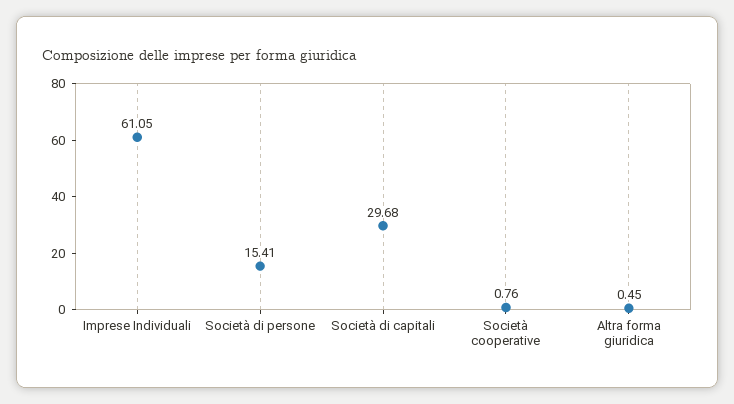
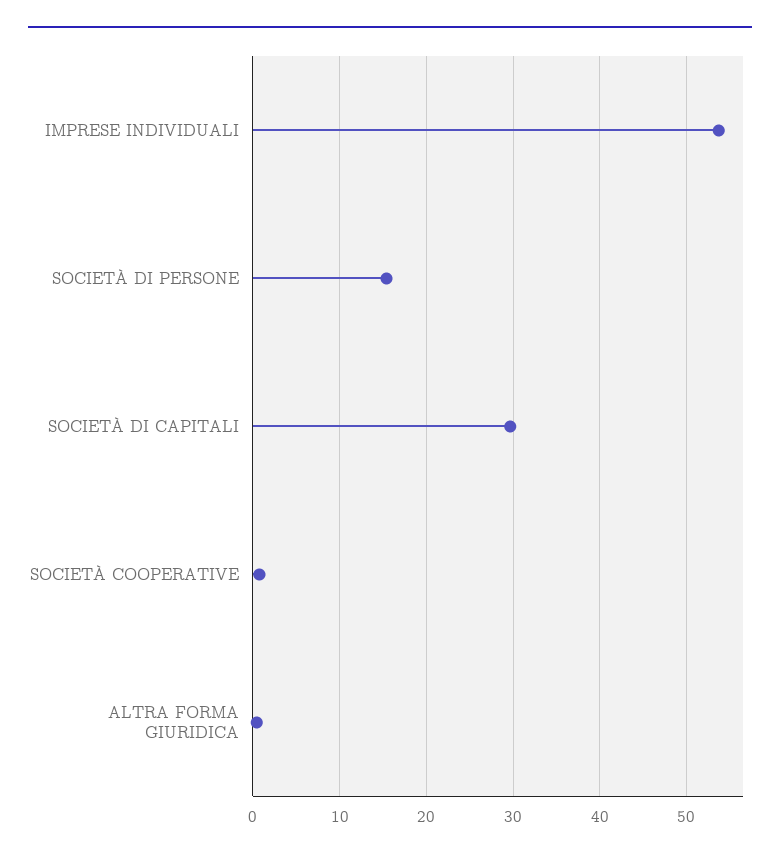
  {
-   "Imprese Individuali": 61.05,
+   "Imprese Individuali": 54,
    "Società di persone": 15.41,
    "Società di capitali": 29.68,
    "Società cooperative": 0.76,
    "Altra forma giuridica": 0.45
  }

